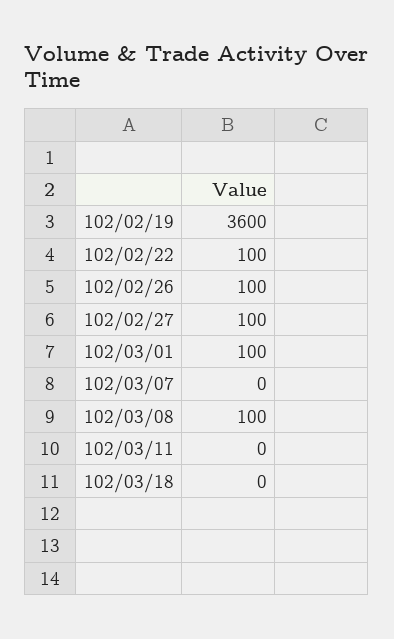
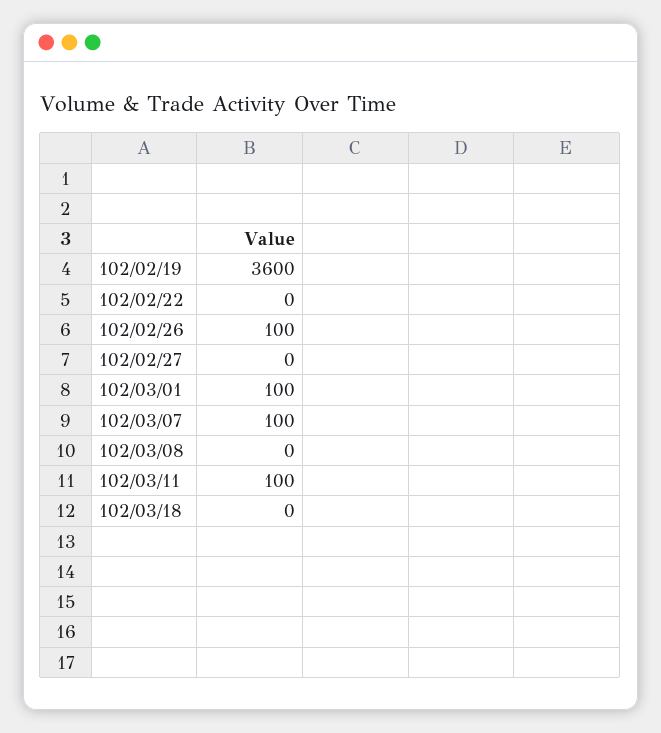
  {
    "102/02/19": 3600,
-   "102/02/22": 100,
+   "102/02/22": 0,
    "102/02/26": 100,
-   "102/02/27": 100,
+   "102/02/27": 0,
    "102/03/01": 100,
-   "102/03/07": 0,
+   "102/03/07": 100,
-   "102/03/08": 100,
+   "102/03/08": 0,
-   "102/03/11": 0,
+   "102/03/11": 100,
    "102/03/18": 0
  }

